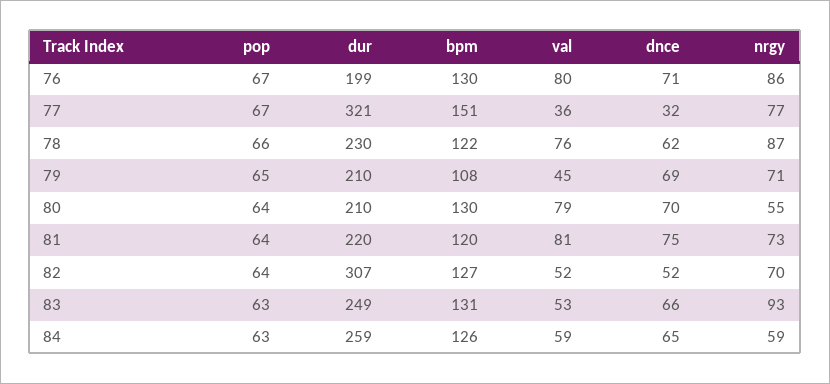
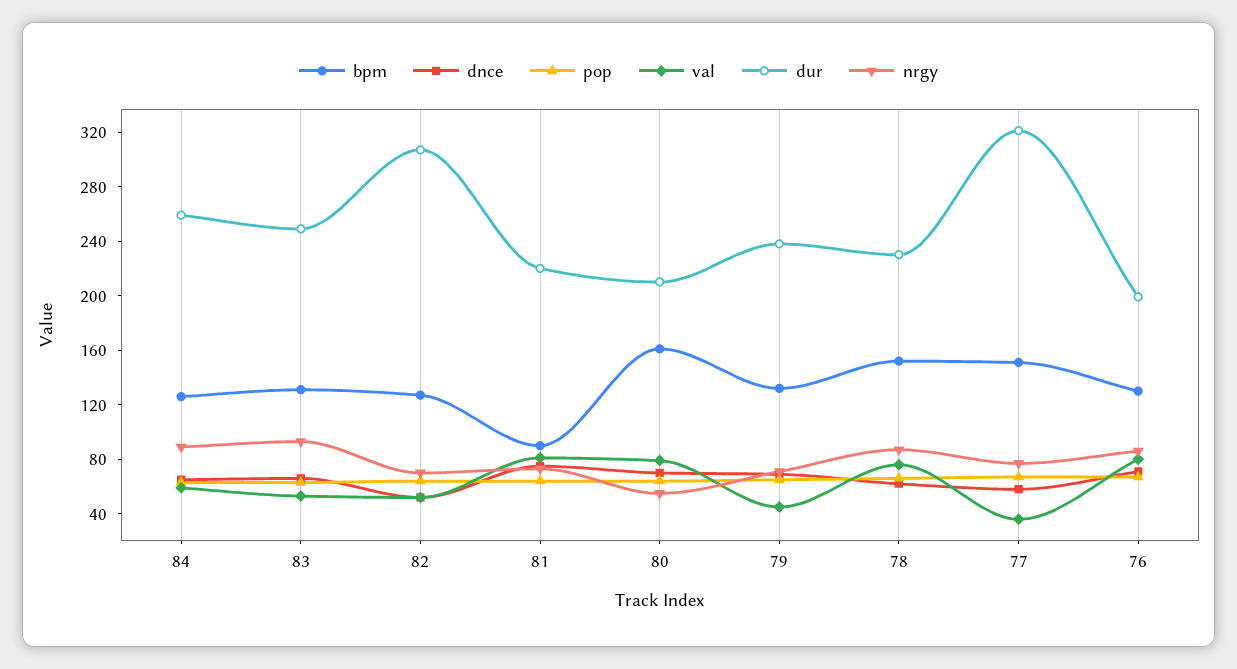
  {
    "pop": {
      "76": 67,
      "77": 67,
      "78": 66,
      "79": 65,
      "80": 64,
      "81": 64,
      "82": 64,
      "83": 63,
      "84": 63
    },
    "dur": {
      "76": 199,
      "77": 321,
      "78": 230,
-     "79": 210,
+     "79": 240,
      "80": 210,
      "81": 220,
      "82": 307,
      "83": 249,
      "84": 259
    },
    "bpm": {
      "76": 130,
      "77": 151,
-     "78": 122,
+     "78": 150,
-     "79": 108,
+     "79": 130,
-     "80": 130,
+     "80": 160,
-     "81": 120,
+     "81": 90,
      "82": 127,
      "83": 131,
      "84": 126
    },
    "val": {
      "76": 80,
      "77": 36,
      "78": 76,
      "79": 45,
      "80": 79,
      "81": 81,
      "82": 52,
      "83": 53,
      "84": 59
    },
    "dnce": {
      "76": 71,
-     "77": 32,
+     "77": 60,
      "78": 62,
      "79": 69,
      "80": 70,
      "81": 75,
      "82": 52,
      "83": 66,
      "84": 65
    },
    "nrgy": {
      "76": 86,
      "77": 77,
      "78": 87,
      "79": 71,
      "80": 55,
      "81": 73,
      "82": 70,
      "83": 93,
-     "84": 59
+     "84": 90
    }
  }

